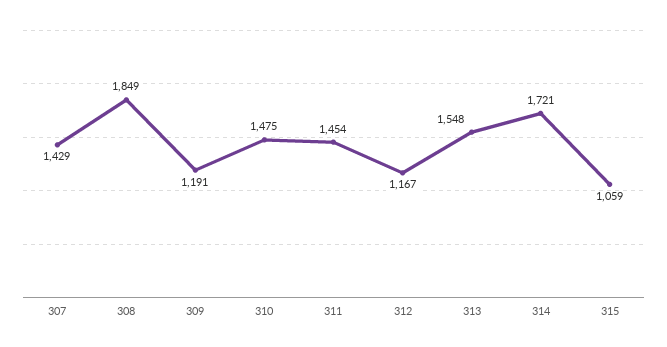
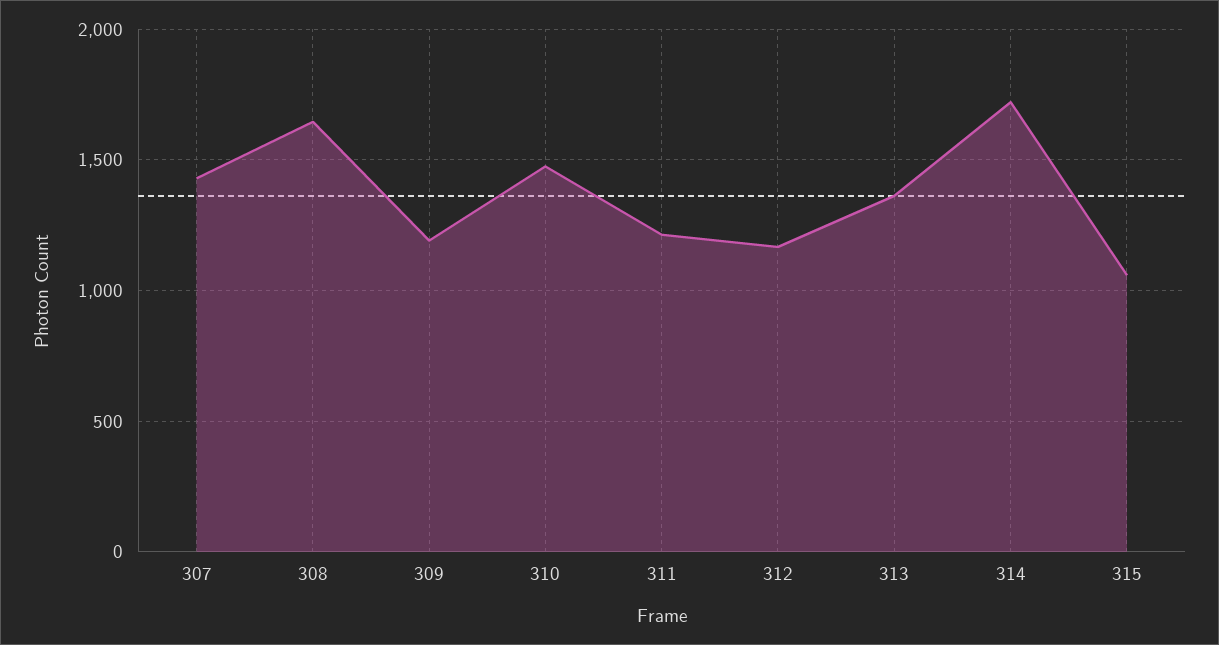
  {
    "307": 1429,
-   "308": 1849,
+   "308": 1650,
    "309": 1191,
    "310": 1475,
-   "311": 1454,
+   "311": 1200,
    "312": 1167,
-   "313": 1548,
+   "313": 1350,
    "314": 1721,
    "315": 1059
  }

